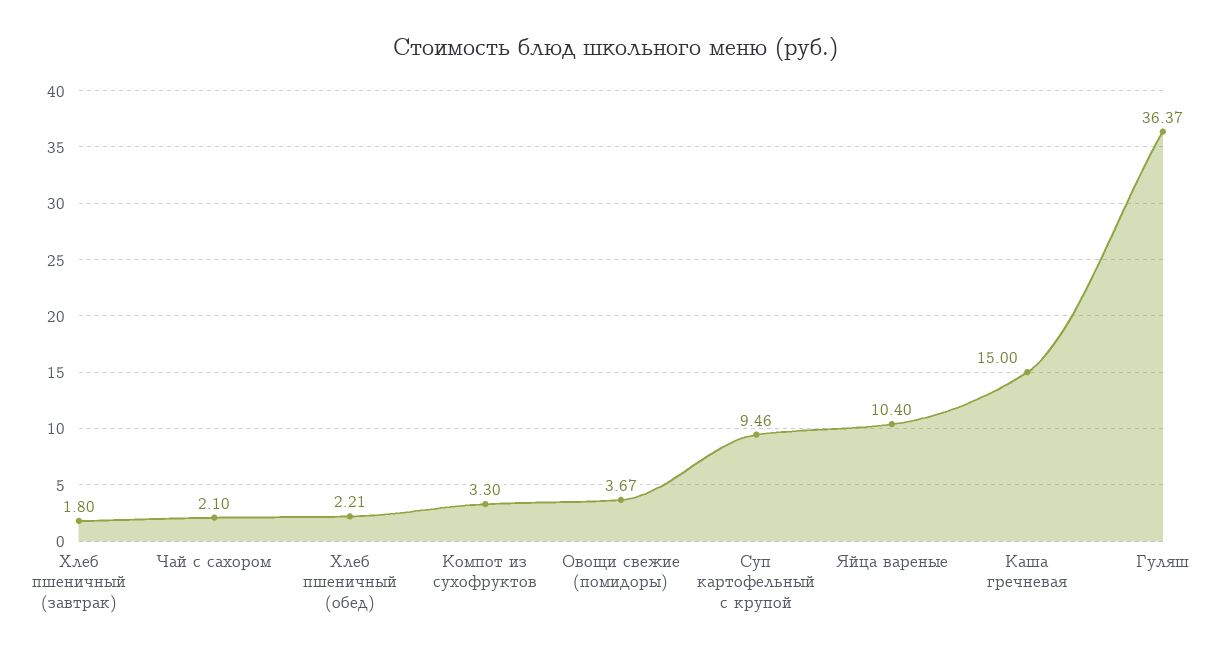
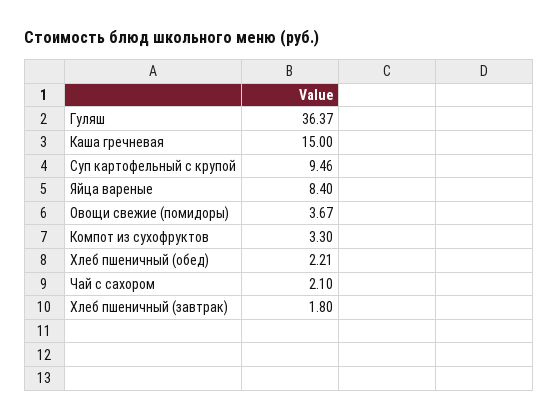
  {
    "Хлеб пшеничный (завтрак)": 1.8,
    "Чай с сахором": 2.1,
    "Хлеб пшеничный (обед)": 2.21,
    "Компот из сухофруктов": 3.3,
    "Овощи свежие (помидоры)": 3.67,
    "Суп картофельный с крупой": 9.46,
-   "Яйца вареные": 10.4,
+   "Яйца вареные": 8.4,
    "Каша гречневая": 15,
    "Гуляш": 36.37
  }

